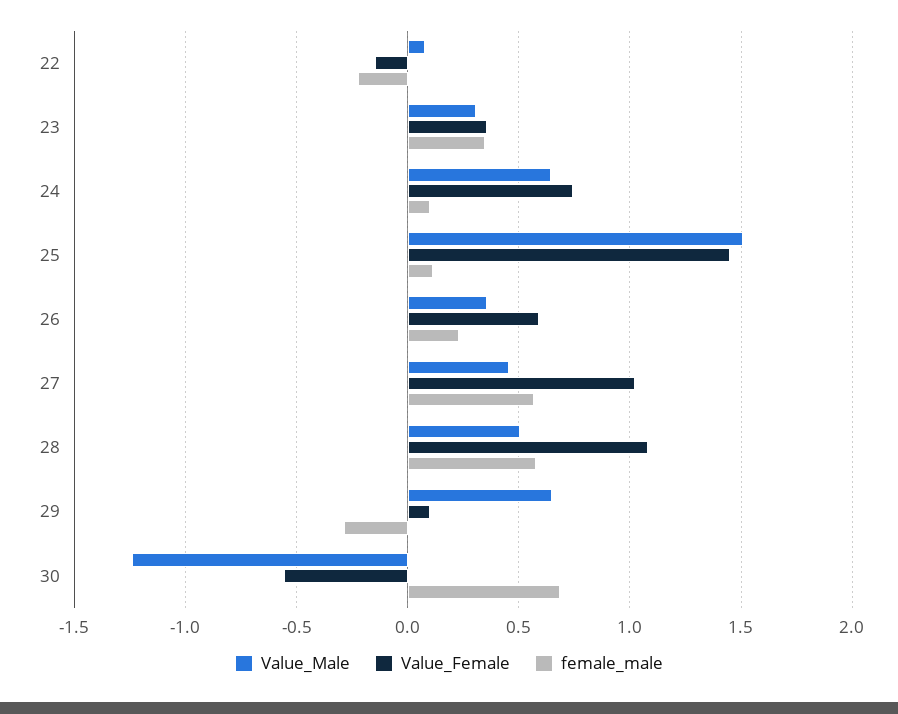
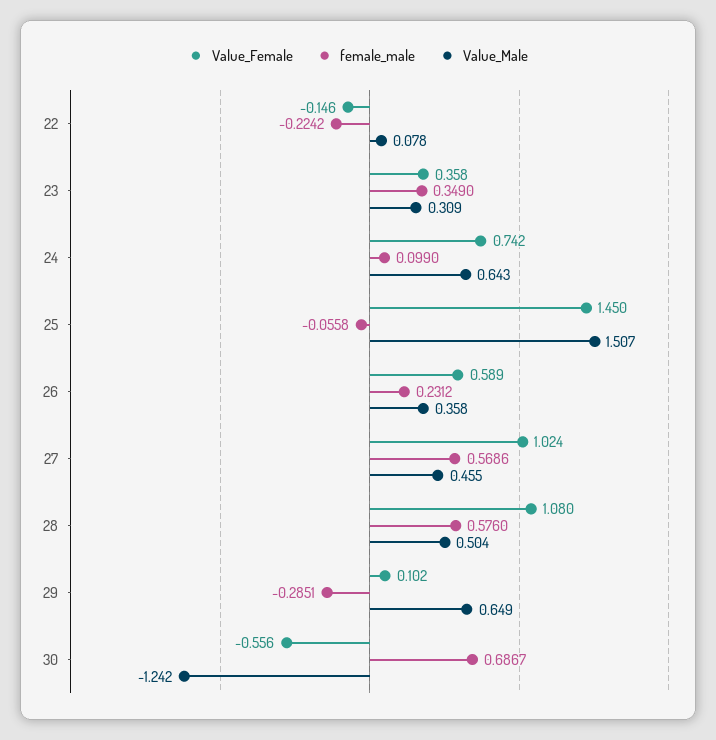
  {
    "Value_Male": {
      "22": 0.078,
      "23": 0.309,
      "24": 0.643,
      "25": 1.507,
      "26": 0.358,
      "27": 0.455,
      "28": 0.504,
      "29": 0.649,
      "30": -1.242
    },
    "Value_Female": {
      "22": -0.146,
      "23": 0.358,
      "24": 0.742,
      "25": 1.45,
      "26": 0.589,
      "27": 1.024,
      "28": 1.08,
      "29": 0.102,
      "30": -0.556
    },
    "female_male": {
      "22": -0.2242,
      "23": 0.349,
      "24": 0.099,
-     "25": 0.1,
+     "25": -0.0558,
      "26": 0.2312,
      "27": 0.5686,
      "28": 0.576,
      "29": -0.2851,
      "30": 0.6867
    }
  }

